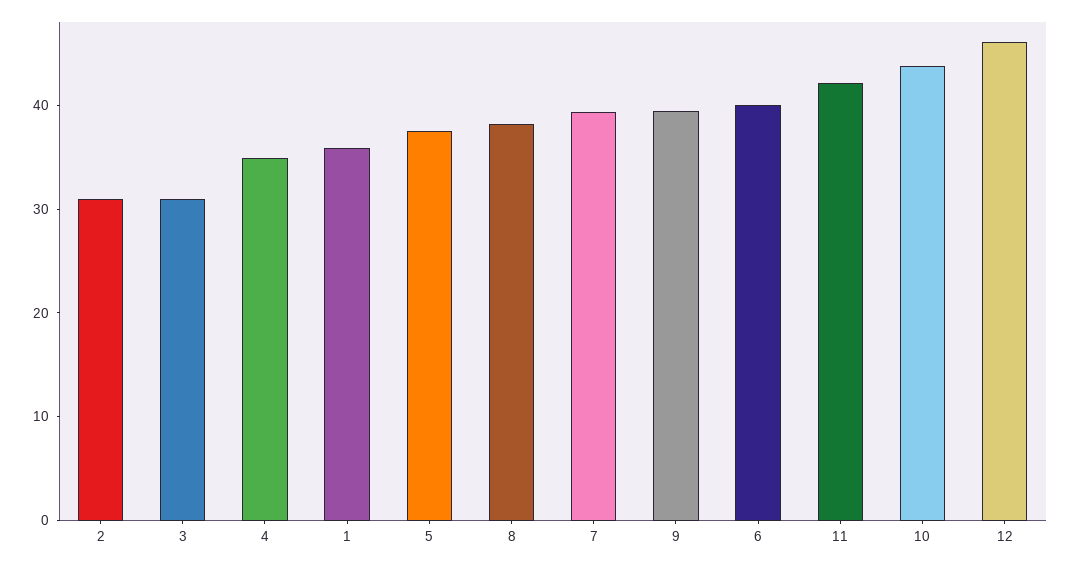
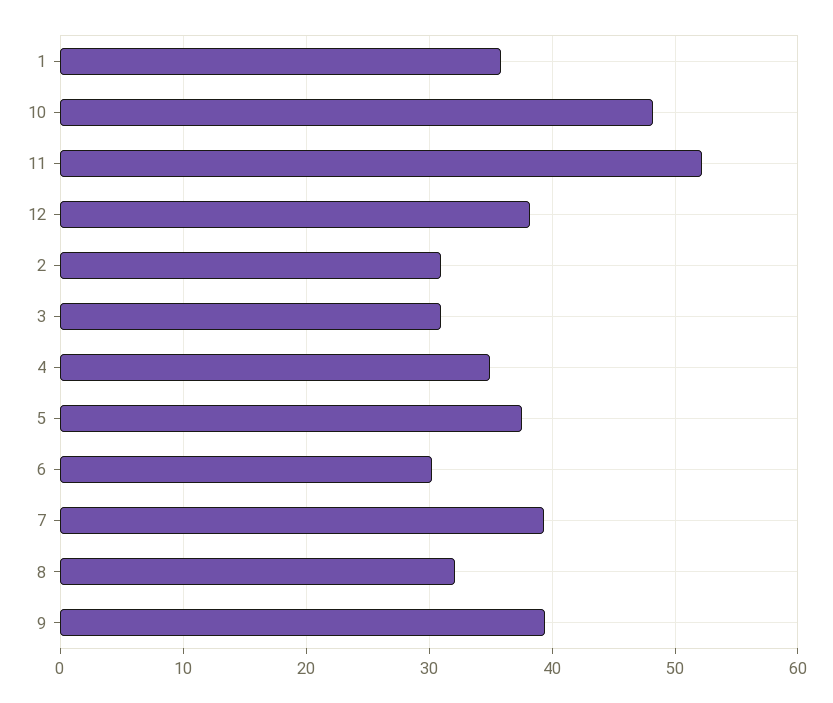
  {
    "2": 31,
    "3": 31,
    "4": 35,
    "1": 36,
    "5": 38,
-   "8": 38,
+   "8": 32,
    "7": 39,
    "9": 39,
-   "6": 40,
+   "6": 30,
-   "11": 42,
+   "11": 52,
-   "10": 44,
+   "10": 48,
-   "12": 46
+   "12": 38
  }

